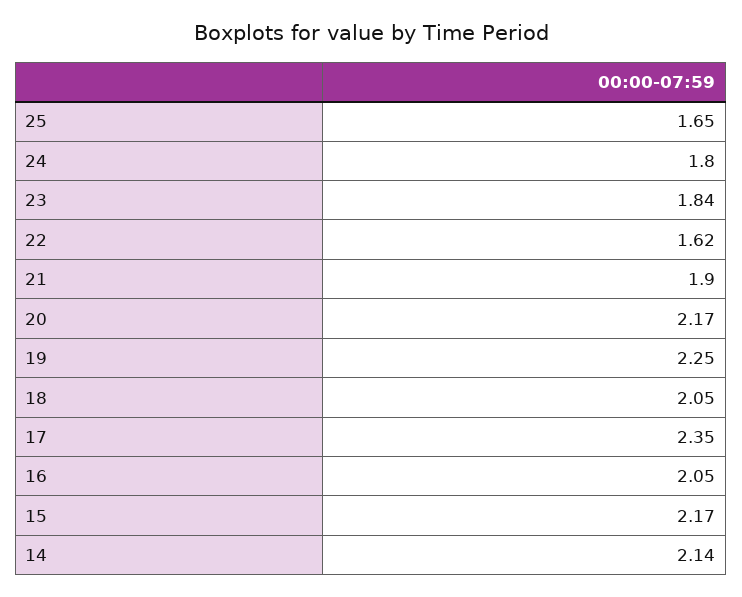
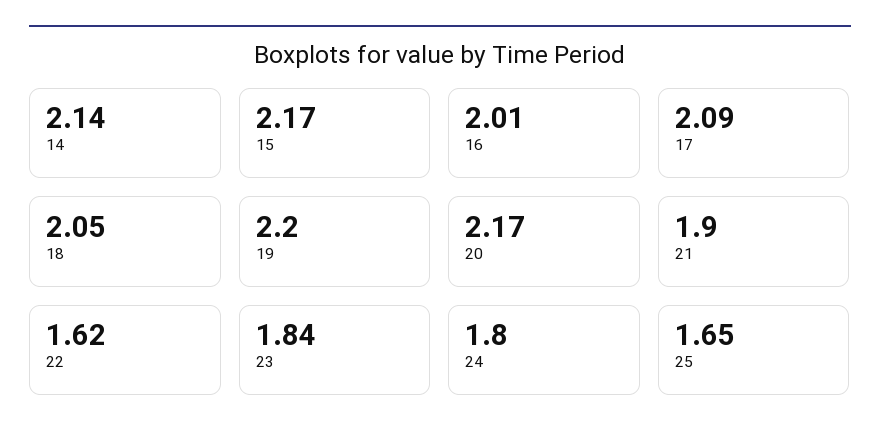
  {
    "25": 1.65,
    "24": 1.8,
    "23": 1.84,
    "22": 1.62,
    "21": 1.9,
    "20": 2.17,
-   "19": 2.25,
+   "19": 2.2,
    "18": 2.05,
-   "17": 2.35,
+   "17": 2.09,
-   "16": 2.05,
+   "16": 2.01,
    "15": 2.17,
    "14": 2.14
  }

